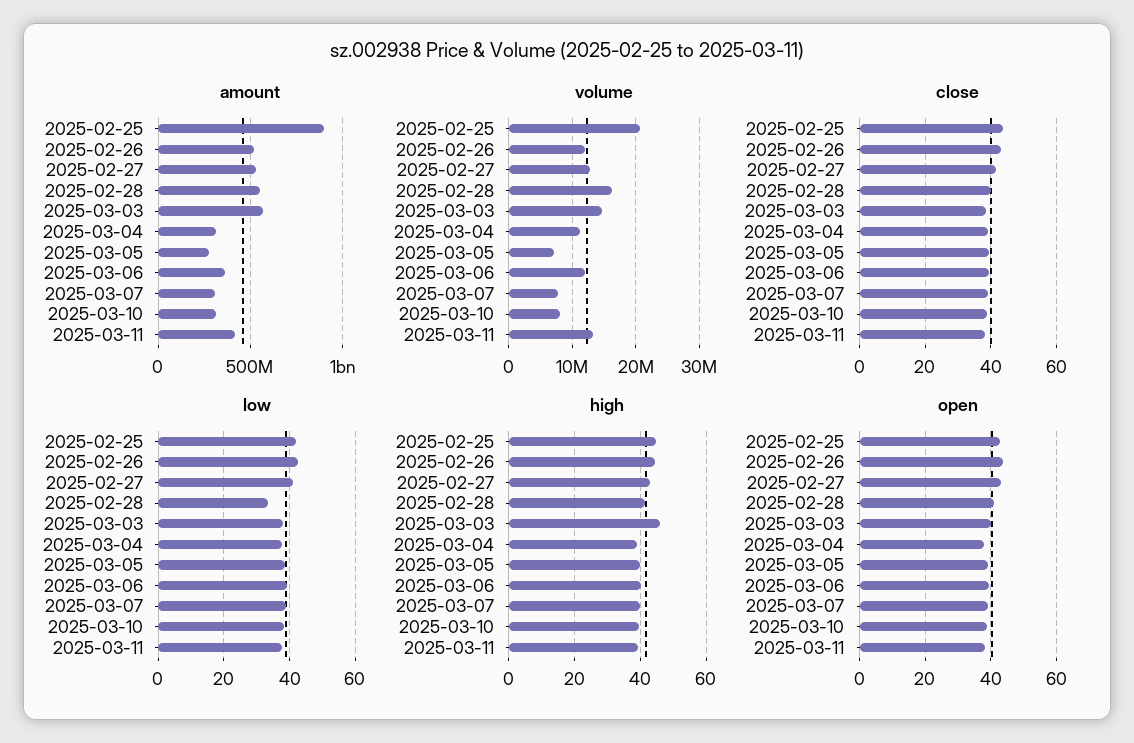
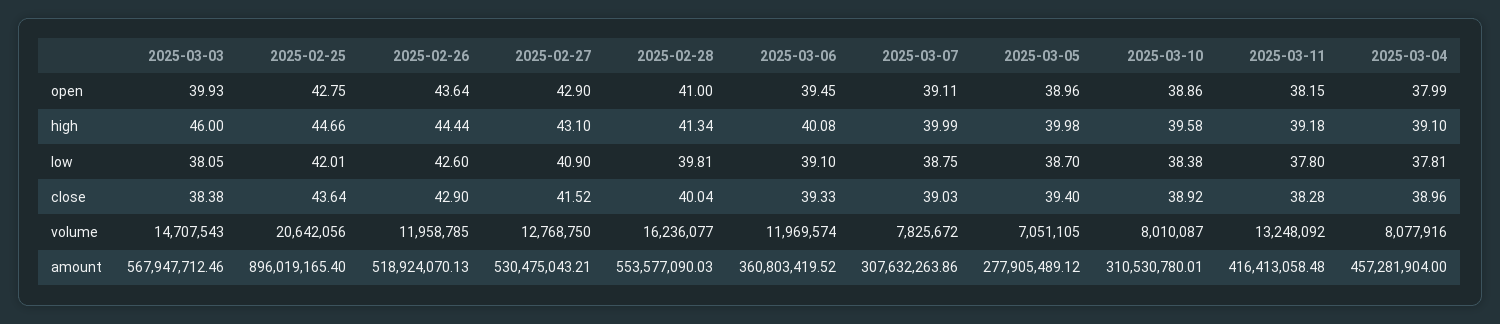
  {
    "amount": {
      "2025-02-25": 896019165.4,
      "2025-02-26": 518924070.13,
      "2025-02-27": 530475043.21,
      "2025-02-28": 553577090.03,
      "2025-03-03": 567947712.46,
-     "2025-03-04": 300000000,
+     "2025-03-04": 457281904,
      "2025-03-05": 277905489.12,
      "2025-03-06": 360803419.52,
      "2025-03-07": 307632263.86,
      "2025-03-10": 310530780.01,
      "2025-03-11": 416413058.48
    },
    "volume": {
      "2025-02-25": 20642056,
      "2025-02-26": 11958785,
      "2025-02-27": 12768750,
      "2025-02-28": 16236077,
      "2025-03-03": 14707543,
-     "2025-03-04": 11000000,
+     "2025-03-04": 8077916,
      "2025-03-05": 7051105,
      "2025-03-06": 11969574,
      "2025-03-07": 7825672,
      "2025-03-10": 8010087,
      "2025-03-11": 13248092
    },
    "close": {
      "2025-02-25": 43.64,
      "2025-02-26": 42.9,
      "2025-02-27": 41.52,
      "2025-02-28": 40.04,
      "2025-03-03": 38.38,
      "2025-03-04": 38.96,
      "2025-03-05": 39.4,
      "2025-03-06": 39.33,
      "2025-03-07": 39.03,
      "2025-03-10": 38.92,
      "2025-03-11": 38.28
    },
    "low": {
      "2025-02-25": 42.01,
      "2025-02-26": 42.6,
      "2025-02-27": 40.9,
-     "2025-02-28": 34,
+     "2025-02-28": 39.81,
      "2025-03-03": 38.05,
      "2025-03-04": 37.81,
      "2025-03-05": 38.7,
      "2025-03-06": 39.1,
      "2025-03-07": 38.75,
      "2025-03-10": 38.38,
      "2025-03-11": 37.8
    },
    "high": {
      "2025-02-25": 44.66,
      "2025-02-26": 44.44,
      "2025-02-27": 43.1,
      "2025-02-28": 41.34,
      "2025-03-03": 46,
      "2025-03-04": 39.1,
      "2025-03-05": 39.98,
      "2025-03-06": 40.08,
      "2025-03-07": 39.99,
      "2025-03-10": 39.58,
      "2025-03-11": 39.18
    },
    "open": {
      "2025-02-25": 42.75,
      "2025-02-26": 43.64,
      "2025-02-27": 42.9,
      "2025-02-28": 41,
      "2025-03-03": 39.93,
      "2025-03-04": 37.99,
      "2025-03-05": 38.96,
      "2025-03-06": 39.45,
      "2025-03-07": 39.11,
      "2025-03-10": 38.86,
      "2025-03-11": 38.15
    }
  }

